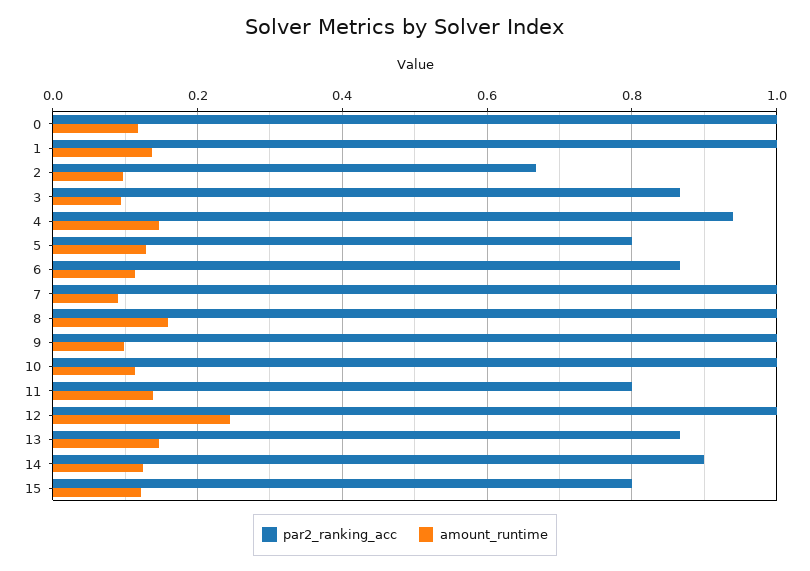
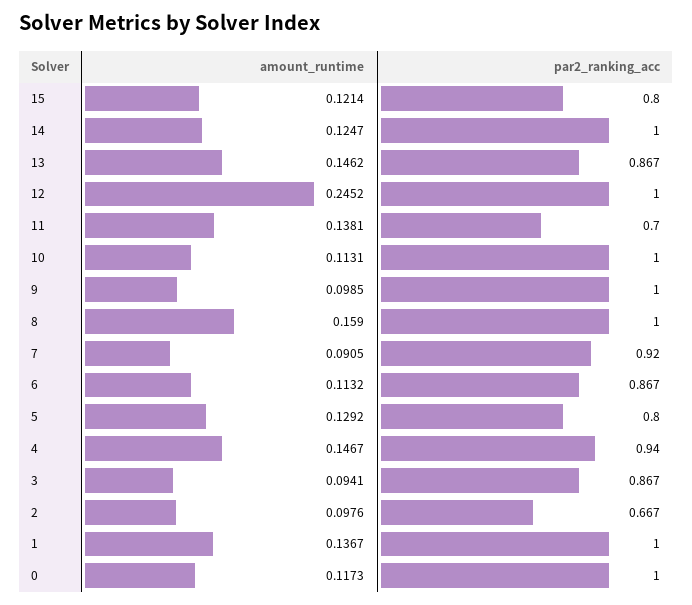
  {
    "par2_ranking_acc": {
      "0": 1,
      "1": 1,
      "2": 0.667,
      "3": 0.867,
      "4": 0.94,
      "5": 0.8,
      "6": 0.867,
-     "7": 1,
+     "7": 0.92,
      "8": 1,
      "9": 1,
      "10": 1,
-     "11": 0.8,
+     "11": 0.7,
      "12": 1,
      "13": 0.867,
-     "14": 0.9,
+     "14": 1,
      "15": 0.8
    },
    "amount_runtime": {
      "0": 0.1173,
      "1": 0.1367,
      "2": 0.0976,
      "3": 0.0941,
      "4": 0.1467,
      "5": 0.1292,
      "6": 0.1132,
      "7": 0.0905,
      "8": 0.159,
      "9": 0.0985,
      "10": 0.1131,
      "11": 0.1381,
      "12": 0.2452,
      "13": 0.1462,
      "14": 0.1247,
      "15": 0.1214
    }
  }

